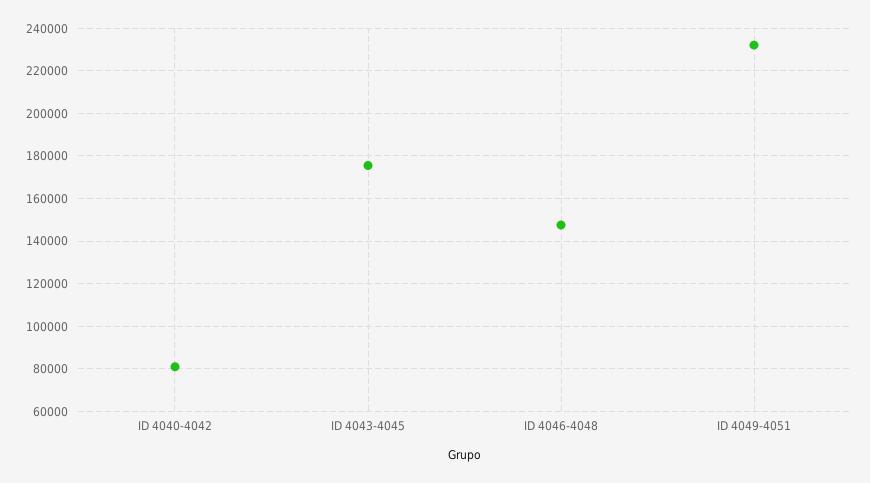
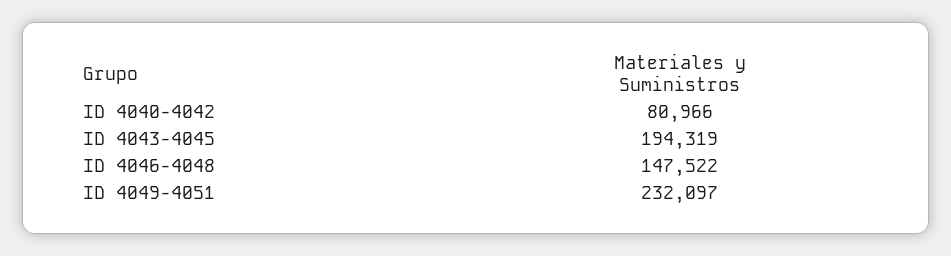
  {
    "ID 4040-4042": 80966,
-   "ID 4043-4045": 175000,
+   "ID 4043-4045": 194319,
    "ID 4046-4048": 147522,
    "ID 4049-4051": 232097
  }

